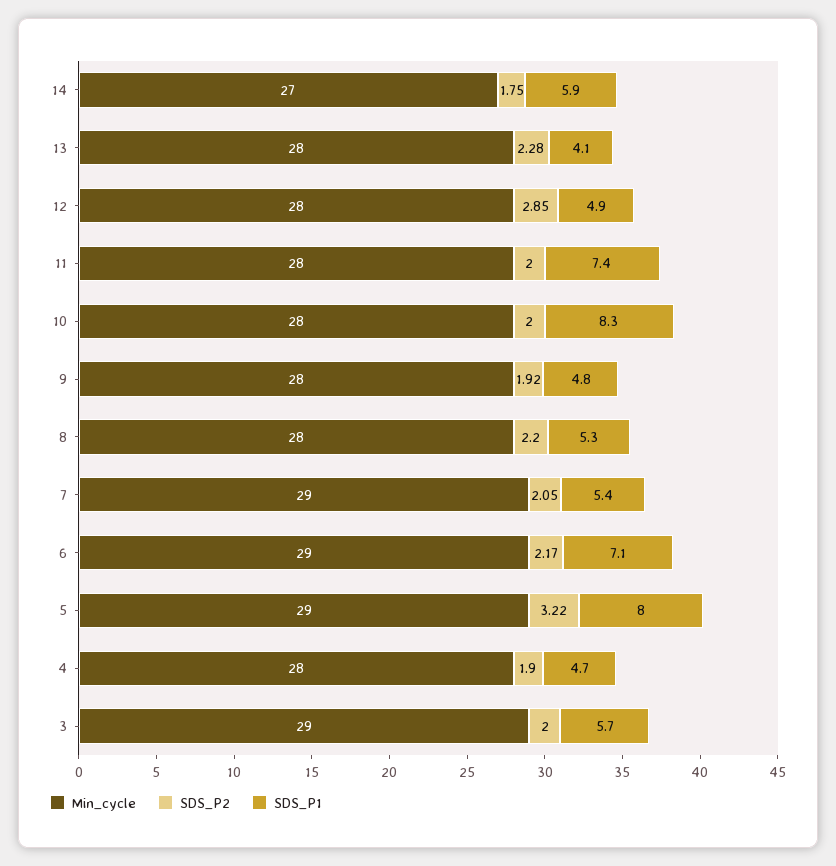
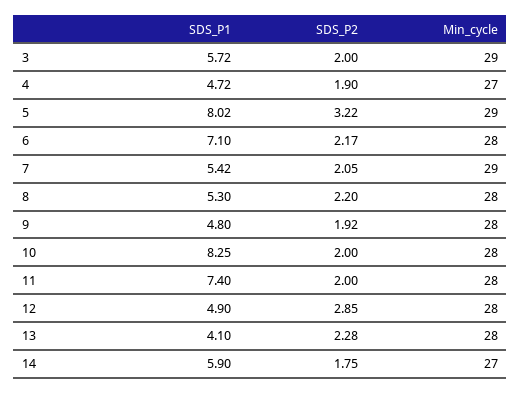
  {
    "Min_cycle": {
      "14": 27,
      "13": 28,
      "12": 28,
      "11": 28,
      "10": 28,
      "9": 28,
      "8": 28,
      "7": 29,
-     "6": 29,
+     "6": 28,
      "5": 29,
-     "4": 28,
+     "4": 27,
      "3": 29
    },
    "SDS_P2": {
      "14": 1.75,
      "13": 2.28,
      "12": 2.85,
      "11": 2,
      "10": 2,
      "9": 1.92,
      "8": 2.2,
      "7": 2.05,
      "6": 2.17,
      "5": 3.22,
      "4": 1.9,
      "3": 2
    },
    "SDS_P1": {
      "14": 5.9,
      "13": 4.1,
      "12": 4.9,
      "11": 7.4,
      "10": 8.25,
      "9": 4.8,
      "8": 5.3,
      "7": 5.42,
      "6": 7.1,
      "5": 8.02,
      "4": 4.72,
      "3": 5.72
    }
  }

